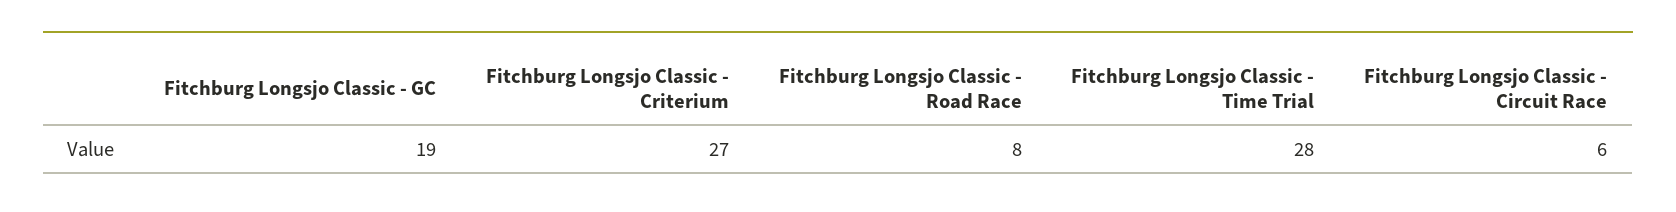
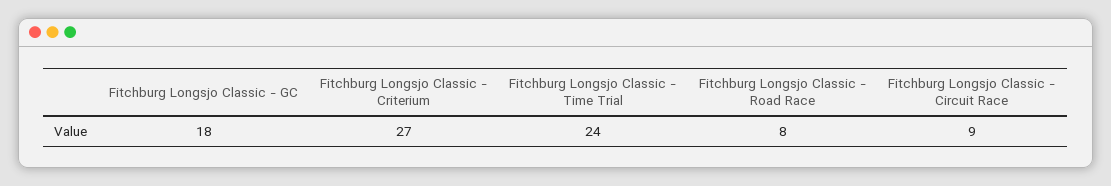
  {
-   "Fitchburg Longsjo Classic - GC": 19,
+   "Fitchburg Longsjo Classic - GC": 18,
    "Fitchburg Longsjo Classic - Criterium": 27,
    "Fitchburg Longsjo Classic - Road Race": 8,
-   "Fitchburg Longsjo Classic - Time Trial": 28,
+   "Fitchburg Longsjo Classic - Time Trial": 24,
-   "Fitchburg Longsjo Classic - Circuit Race": 6
+   "Fitchburg Longsjo Classic - Circuit Race": 9
  }

